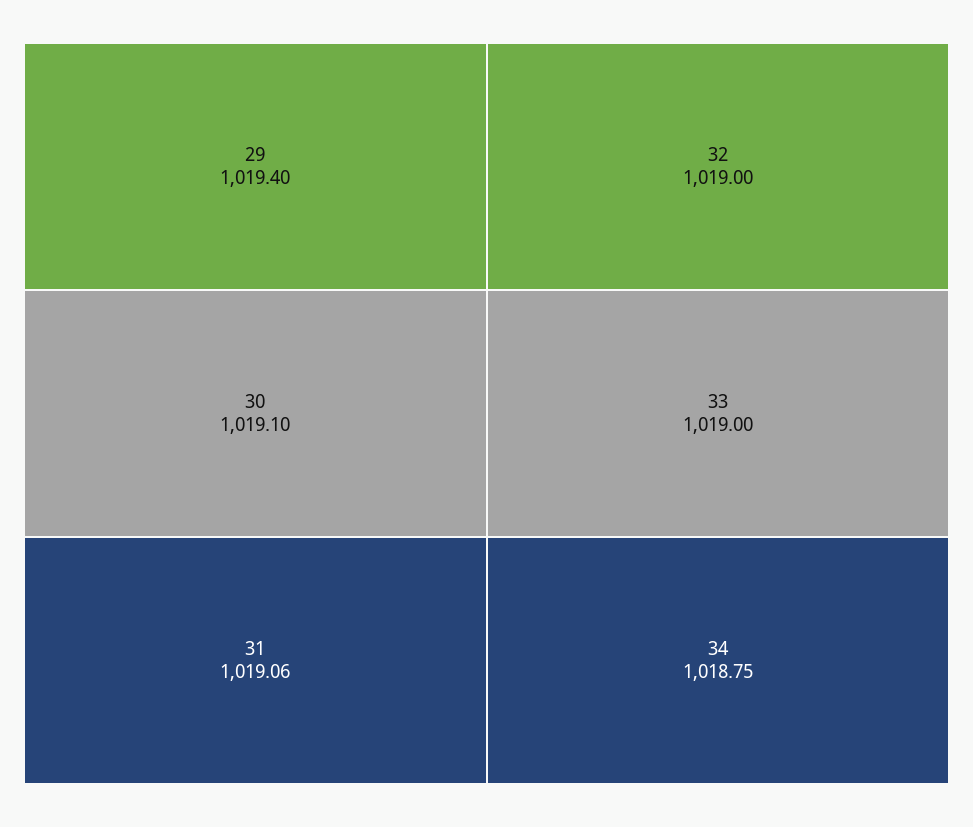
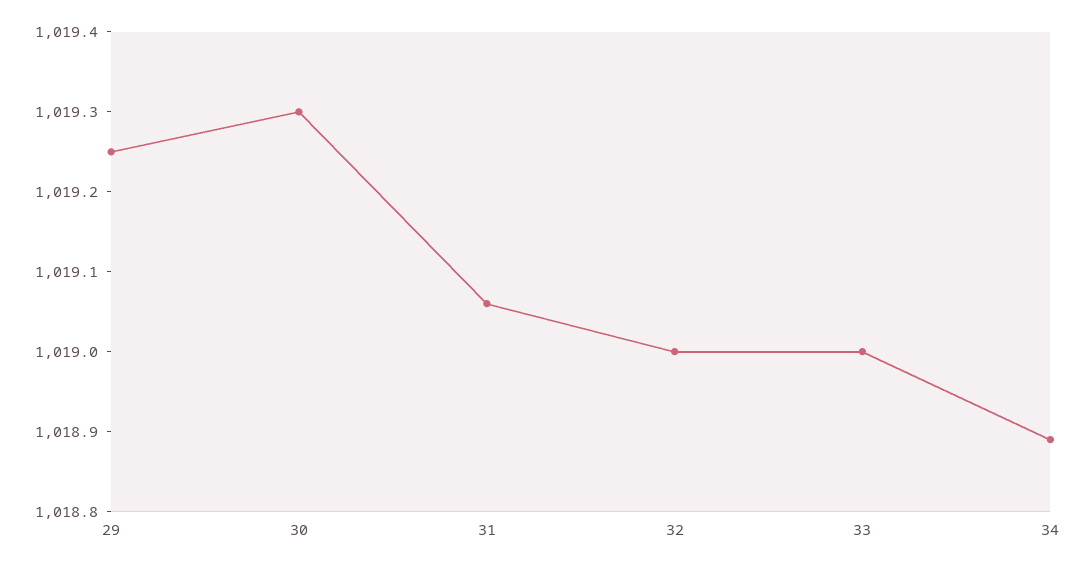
  {
-   "29": 1019.4,
+   "29": 1019.25,
-   "30": 1019.1,
+   "30": 1019.3,
    "31": 1019.06,
    "32": 1019,
    "33": 1019,
-   "34": 1018.75
+   "34": 1018.9
  }

